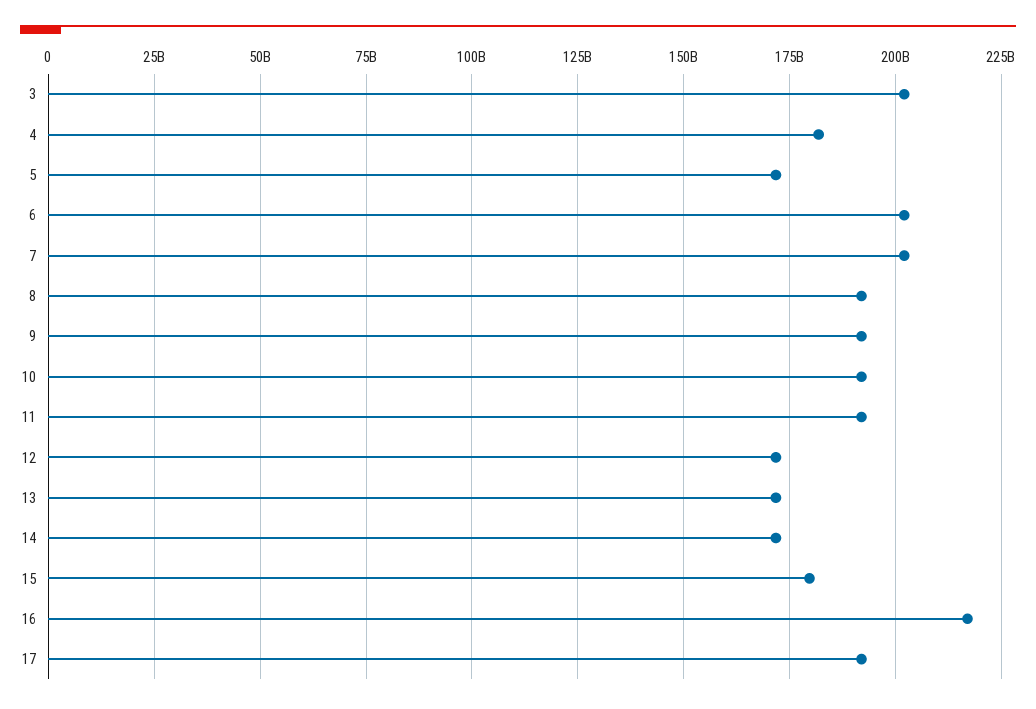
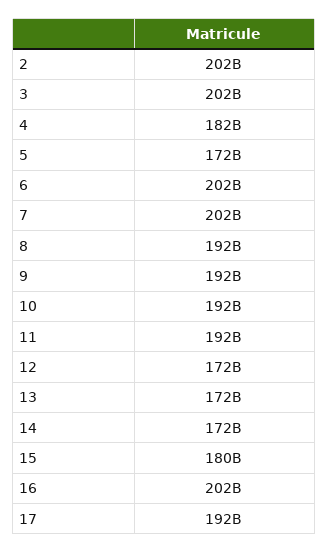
  {
    "3": 202000000000,
    "4": 182000000000,
    "5": 172000000000,
    "6": 202000000000,
    "7": 202000000000,
    "8": 192000000000,
    "9": 192000000000,
    "10": 192000000000,
    "11": 192000000000,
    "12": 172000000000,
    "13": 172000000000,
    "14": 172000000000,
    "15": 180000000000,
-   "16": 217500000000,
+   "16": 202000000000,
-   "17": 192000000000
+   "17": 192000000000,
+   "2": 202000000000
  }

